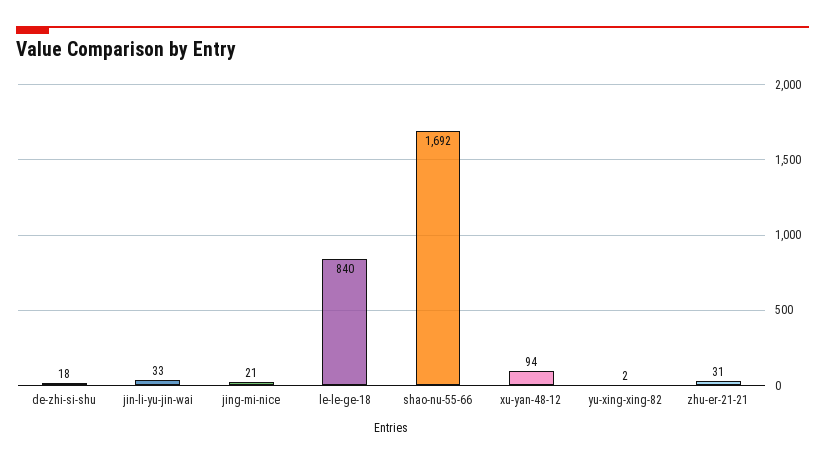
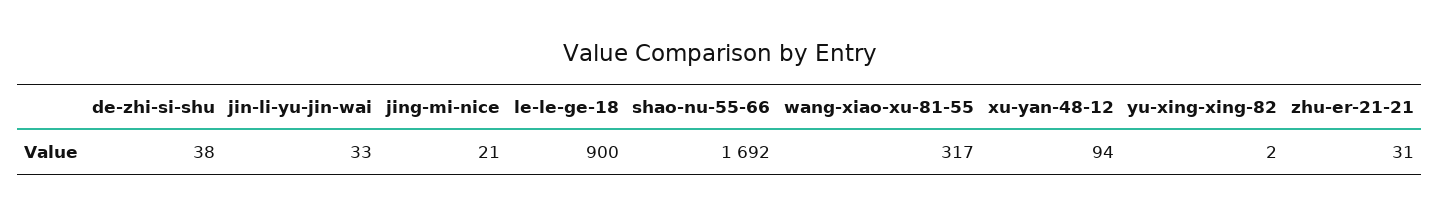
  {
-   "de-zhi-si-shu": 18,
+   "de-zhi-si-shu": 38,
    "jin-li-yu-jin-wai": 33,
    "jing-mi-nice": 21,
-   "le-le-ge-18": 840,
+   "le-le-ge-18": 900,
    "shao-nu-55-66": 1692,
    "xu-yan-48-12": 94,
    "yu-xing-xing-82": 2,
-   "zhu-er-21-21": 31
+   "zhu-er-21-21": 31,
+   "wang-xiao-xu-81-55": 317
  }

